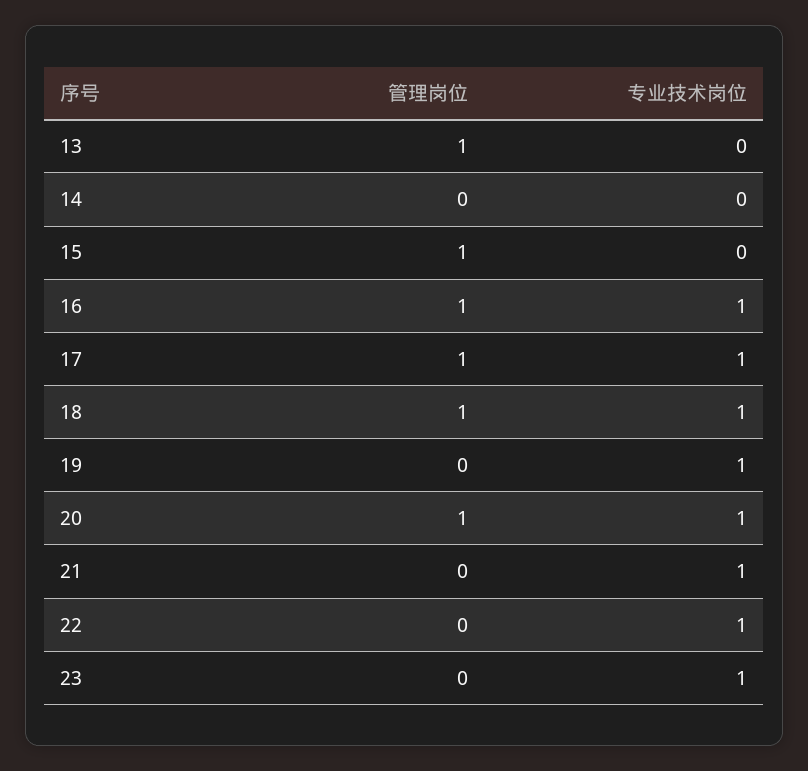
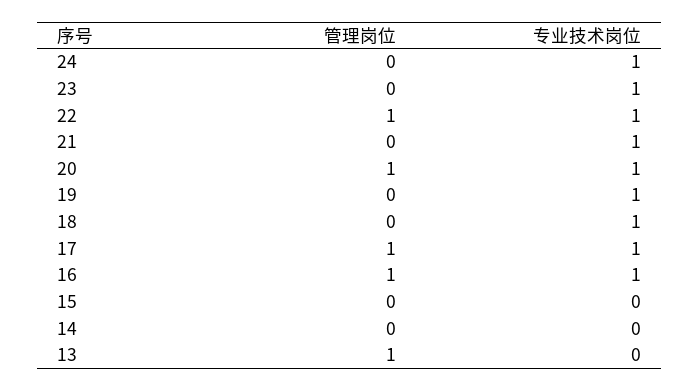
  {
    "管理岗位": {
      "13": 1,
      "14": 0,
-     "15": 1,
+     "15": 0,
      "16": 1,
      "17": 1,
-     "18": 1,
+     "18": 0,
      "19": 0,
      "20": 1,
      "21": 0,
-     "22": 0,
+     "22": 1,
-     "23": 0
+     "23": 0,
+     "24": 0
    },
    "专业技术岗位": {
      "13": 0,
      "14": 0,
      "15": 0,
      "16": 1,
      "17": 1,
      "18": 1,
      "19": 1,
      "20": 1,
      "21": 1,
      "22": 1,
-     "23": 1
+     "23": 1,
+     "24": 1
    }
  }

